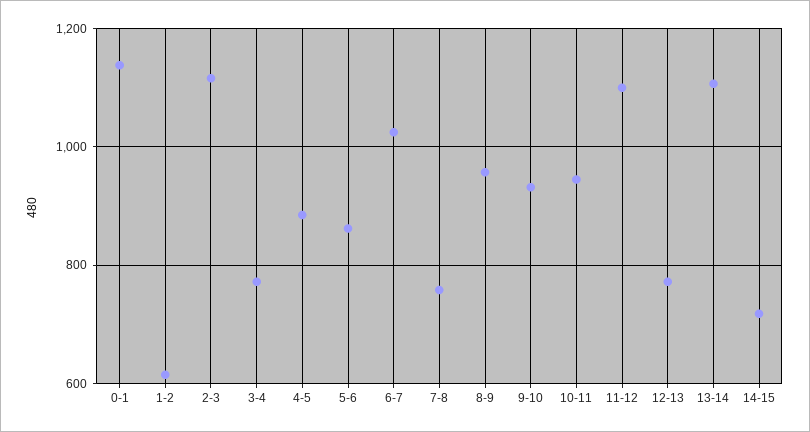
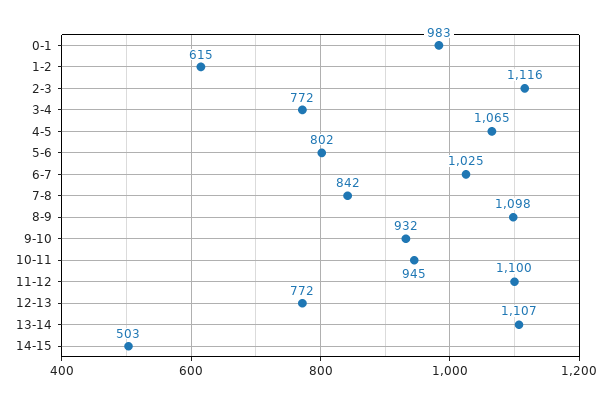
  {
-   "0-1": 1140,
+   "0-1": 983,
    "1-2": 615,
    "2-3": 1116,
    "3-4": 772,
-   "4-5": 880,
+   "4-5": 1065,
-   "5-6": 860,
+   "5-6": 802,
    "6-7": 1025,
-   "7-8": 760,
+   "7-8": 842,
-   "8-9": 960,
+   "8-9": 1098,
    "9-10": 932,
    "10-11": 945,
    "11-12": 1100,
    "12-13": 772,
    "13-14": 1107,
-   "14-15": 720
+   "14-15": 503
  }

